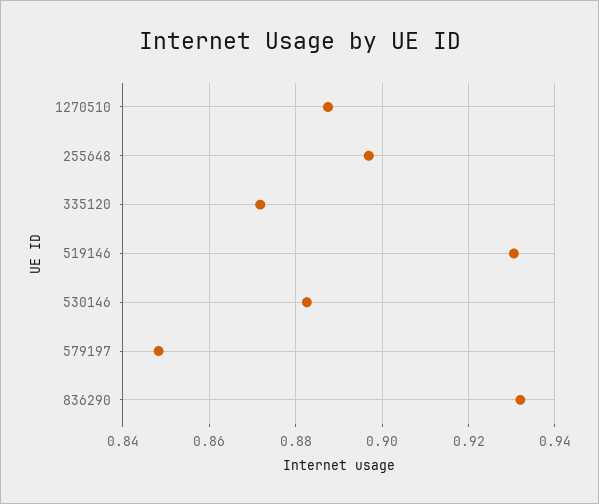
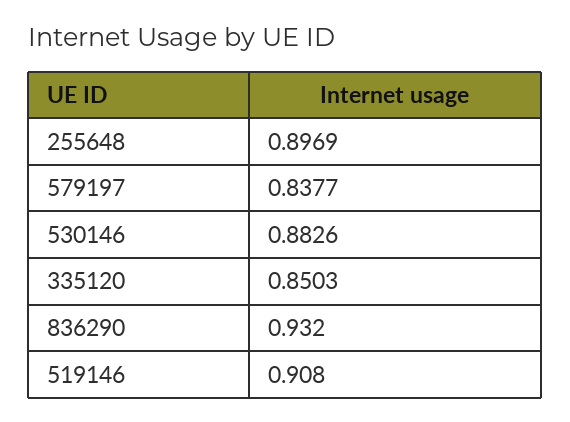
  {
-   "1270510": 0.888,
    "255648": 0.8969,
-   "335120": 0.872,
+   "335120": 0.8503,
-   "519146": 0.93,
+   "519146": 0.908,
    "530146": 0.8826,
-   "579197": 0.848,
+   "579197": 0.8377,
    "836290": 0.932
  }

